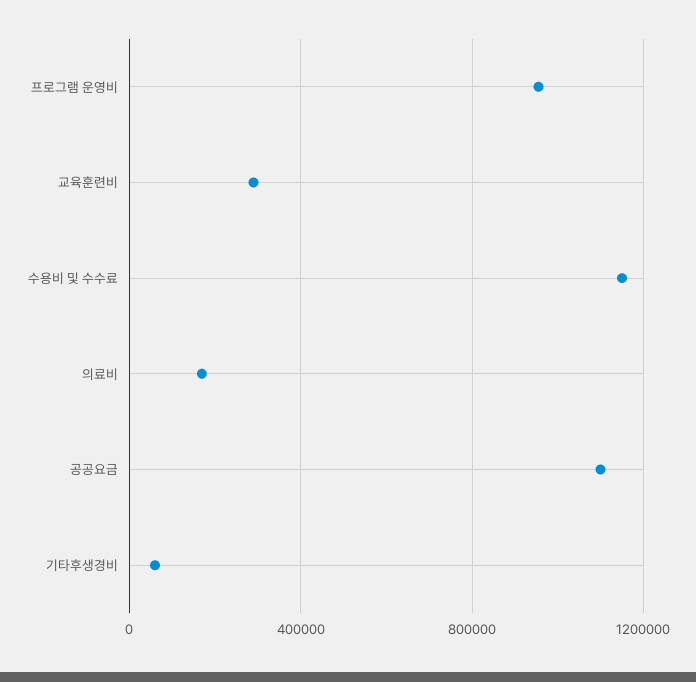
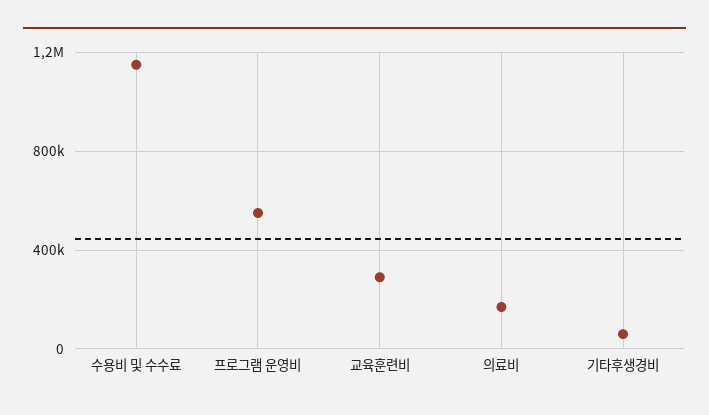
  {
-   "프로그램 운영비": 950000,
+   "프로그램 운영비": 550000,
    "교육훈련비": 300000,
    "수용비 및 수수료": 1150000,
    "의료비": 150000,
-   "공공요금": 1100000,
    "기타후생경비": 50000
  }

